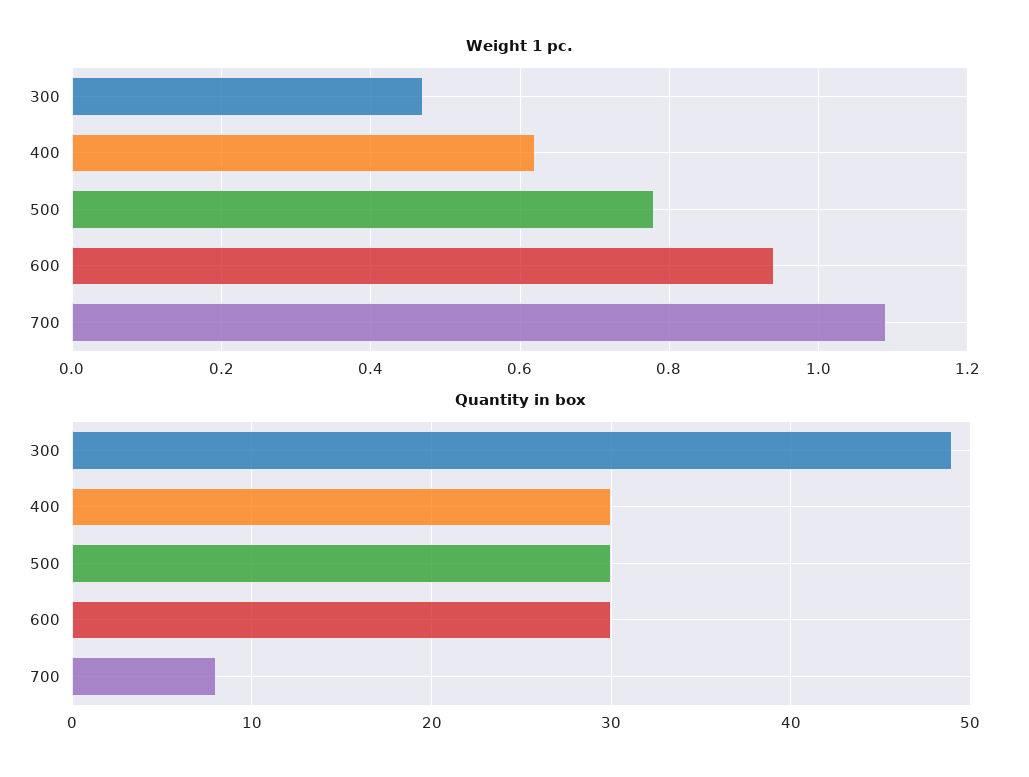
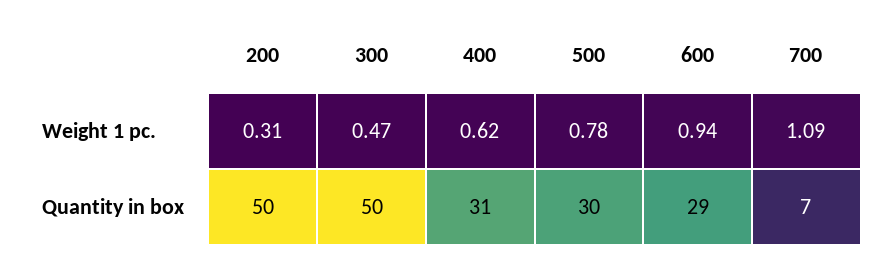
  {
    "Weight 1 pc.": {
      "300": 0.47,
      "400": 0.62,
      "500": 0.78,
      "600": 0.94,
-     "700": 1.09
+     "700": 1.09,
+     "200": 0.31
    },
    "Quantity in box": {
-     "300": 49,
+     "300": 50,
-     "400": 30,
+     "400": 31,
      "500": 30,
-     "600": 30,
+     "600": 29,
-     "700": 8
+     "700": 7,
+     "200": 50
    }
  }

